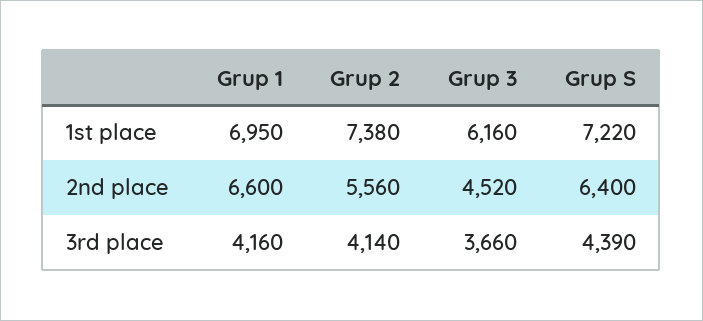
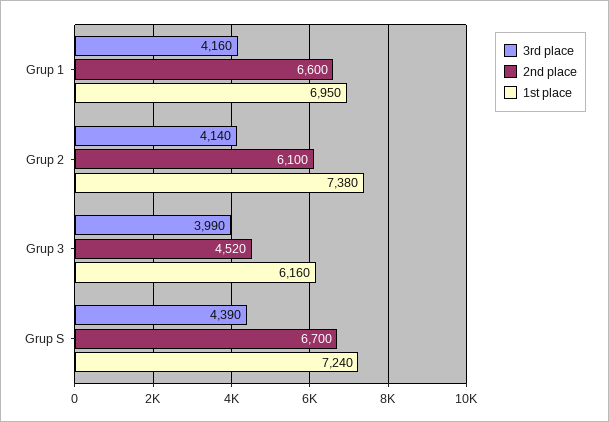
  {
    "1st place": {
      "Grup 1": 6950,
      "Grup 2": 7380,
      "Grup 3": 6160,
-     "Grup S": 7220
+     "Grup S": 7240
    },
    "2nd place": {
      "Grup 1": 6600,
-     "Grup 2": 5560,
+     "Grup 2": 6100,
      "Grup 3": 4520,
-     "Grup S": 6400
+     "Grup S": 6700
    },
    "3rd place": {
      "Grup 1": 4160,
      "Grup 2": 4140,
-     "Grup 3": 3660,
+     "Grup 3": 3990,
      "Grup S": 4390
    }
  }

